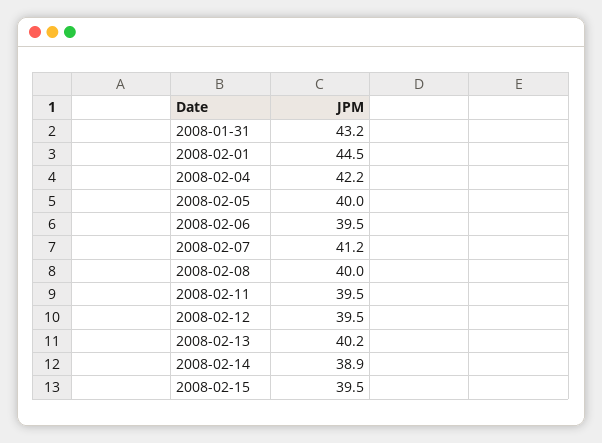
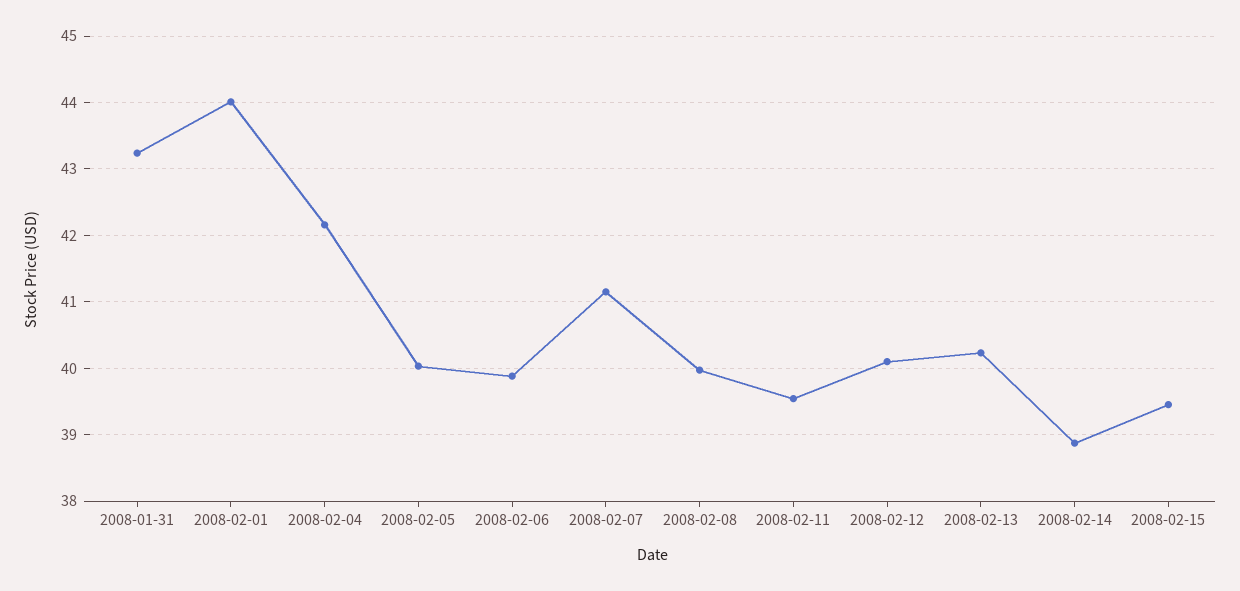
  {
    "2008-01-31": 43.2,
-   "2008-02-01": 44.5,
+   "2008-02-01": 44,
    "2008-02-04": 42.2,
    "2008-02-05": 40,
-   "2008-02-06": 39.5,
+   "2008-02-06": 39.9,
    "2008-02-07": 41.2,
    "2008-02-08": 40,
    "2008-02-11": 39.5,
-   "2008-02-12": 39.5,
+   "2008-02-12": 40.1,
    "2008-02-13": 40.2,
    "2008-02-14": 38.9,
    "2008-02-15": 39.5
  }

